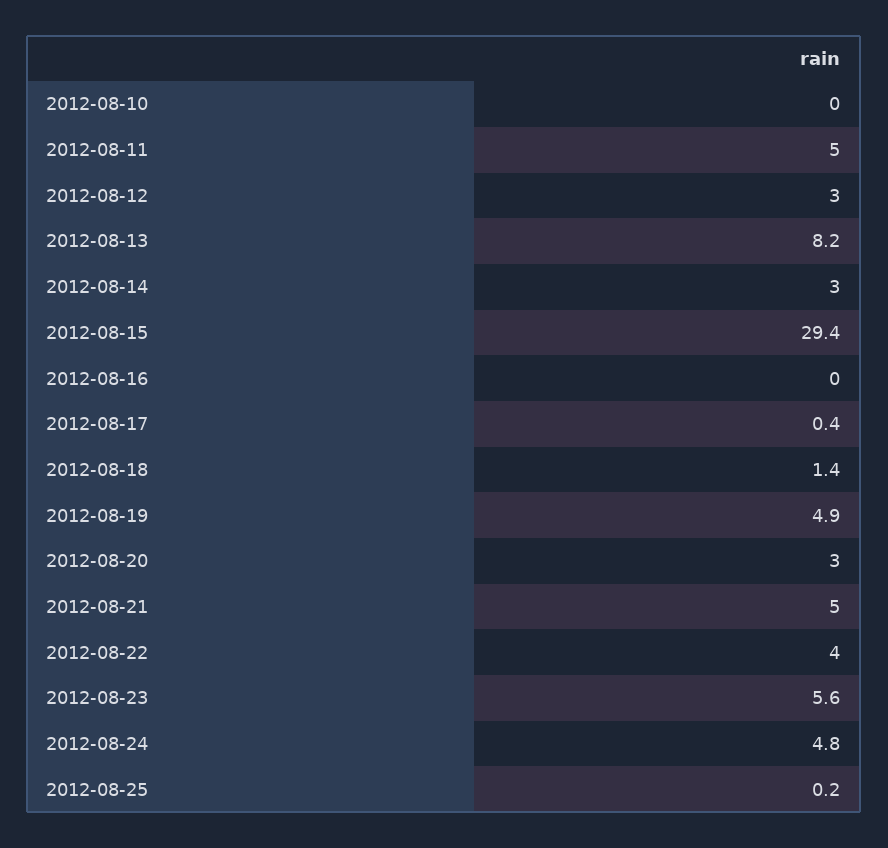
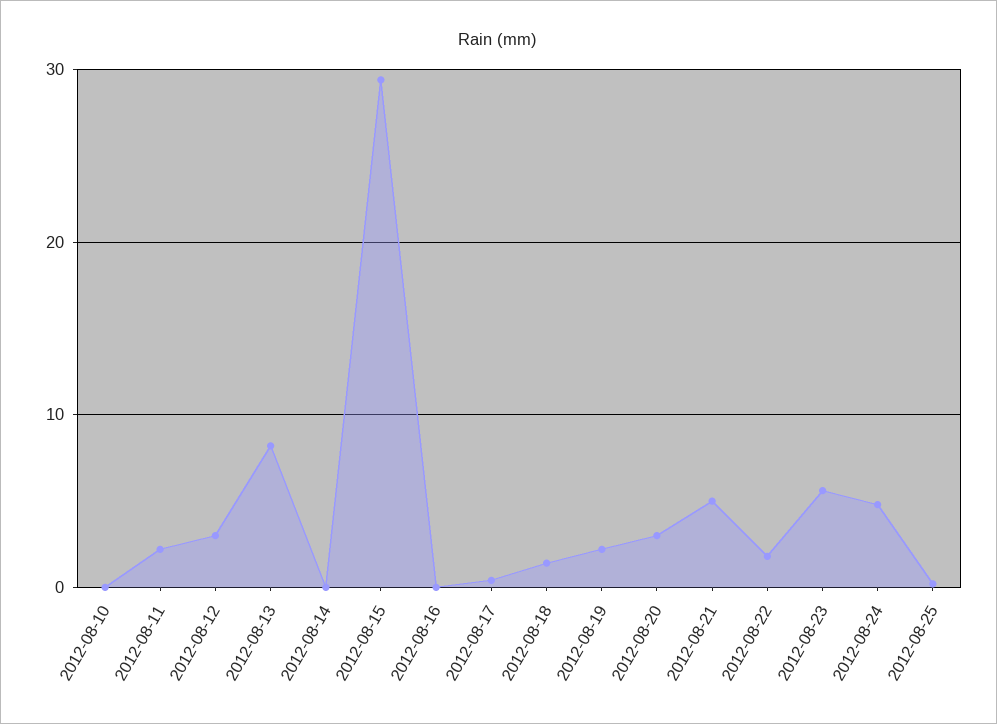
  {
    "2012-08-10": 0,
-   "2012-08-11": 5,
+   "2012-08-11": 2,
    "2012-08-12": 3,
    "2012-08-13": 8.2,
-   "2012-08-14": 3,
+   "2012-08-14": 0,
    "2012-08-15": 29.4,
    "2012-08-16": 0,
    "2012-08-17": 0.4,
    "2012-08-18": 1.4,
-   "2012-08-19": 4.9,
+   "2012-08-19": 2,
    "2012-08-20": 3,
    "2012-08-21": 5,
-   "2012-08-22": 4,
+   "2012-08-22": 2,
    "2012-08-23": 5.6,
    "2012-08-24": 4.8,
    "2012-08-25": 0.2
  }

